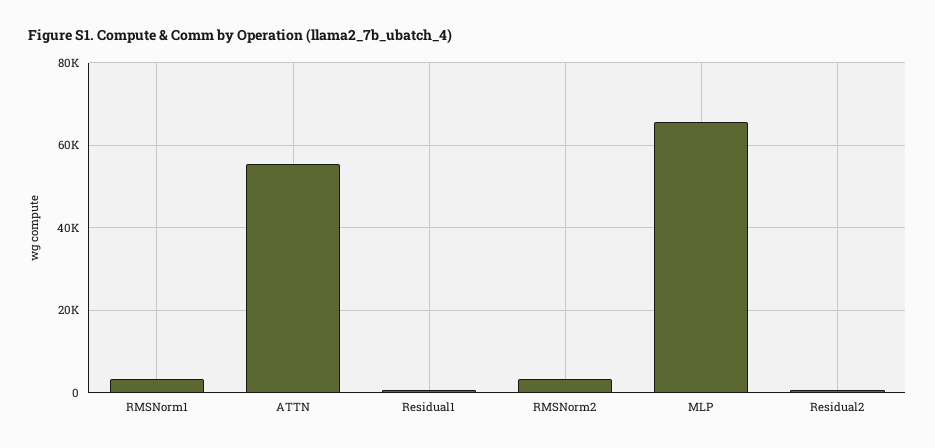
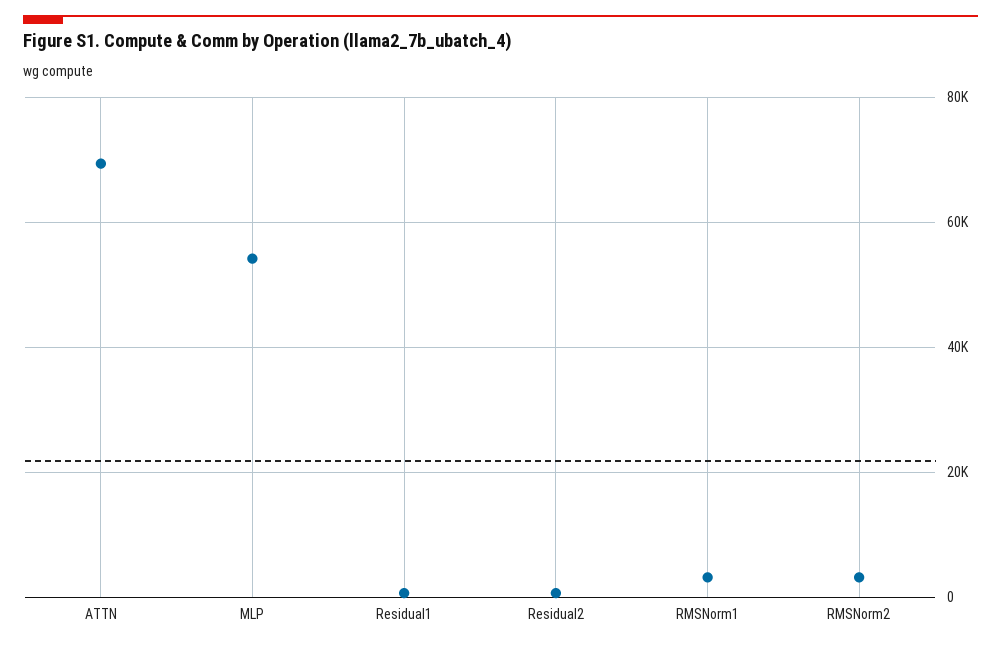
  {
    "RMSNorm1": 4000,
-   "ATTN": 56000,
+   "ATTN": 70000,
    "Residual1": 0,
    "RMSNorm2": 4000,
-   "MLP": 66000,
+   "MLP": 54000,
    "Residual2": 0
  }

